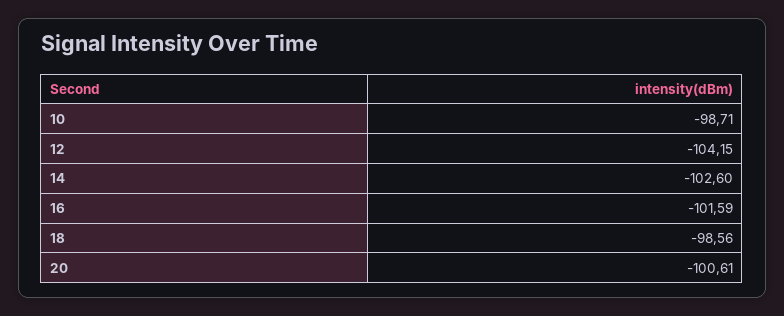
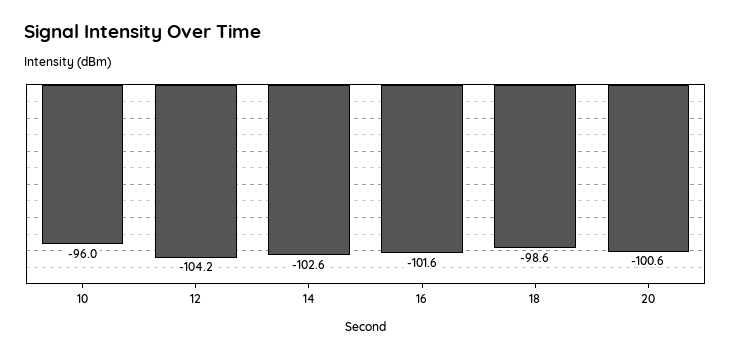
  {
-   "10": -98.71,
+   "10": -96,
    "12": -104.15,
    "14": -102.6,
    "16": -101.59,
    "18": -98.56,
    "20": -100.61
  }

